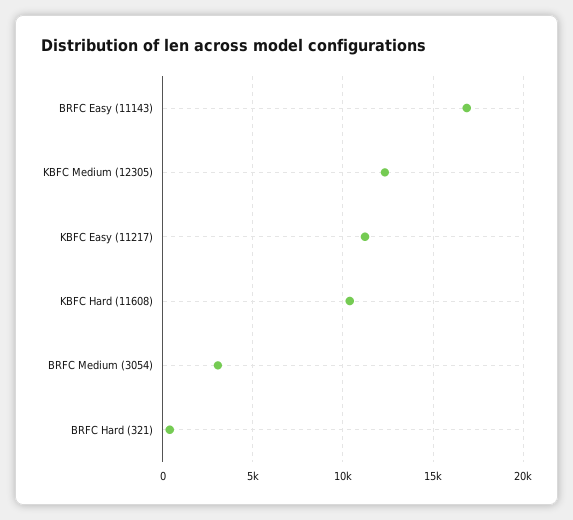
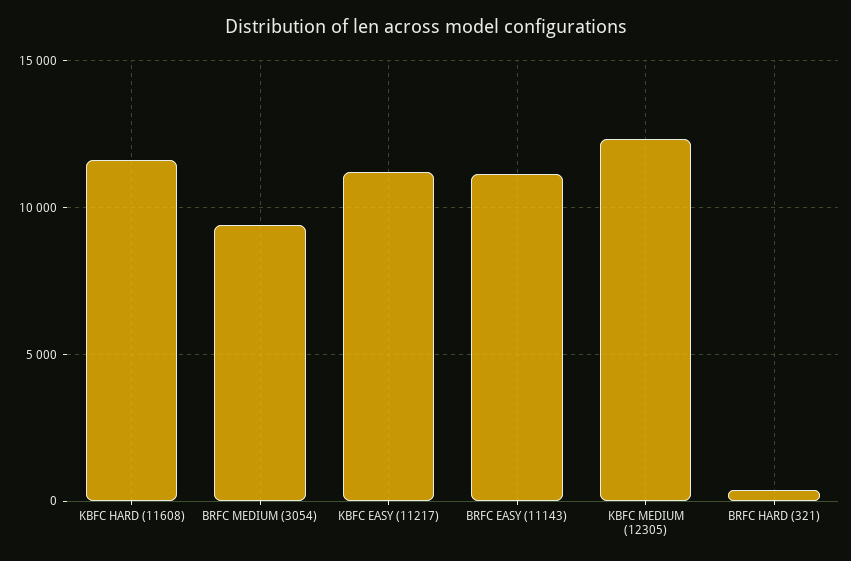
  {
-   "BRFC Easy (11143)": 17000,
+   "BRFC Easy (11143)": 11000,
    "KBFC Medium (12305)": 12500,
    "KBFC Easy (11217)": 11000,
-   "KBFC Hard (11608)": 10500,
+   "KBFC Hard (11608)": 11500,
-   "BRFC Medium (3054)": 3000,
+   "BRFC Medium (3054)": 9500,
    "BRFC Hard (321)": 500
  }

